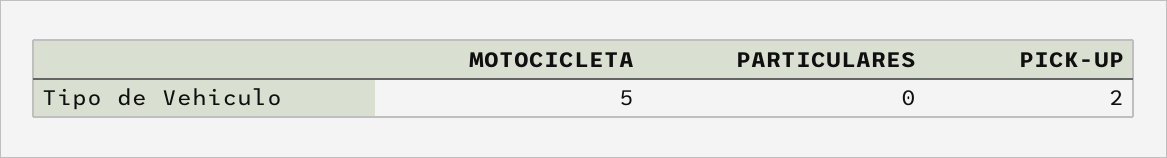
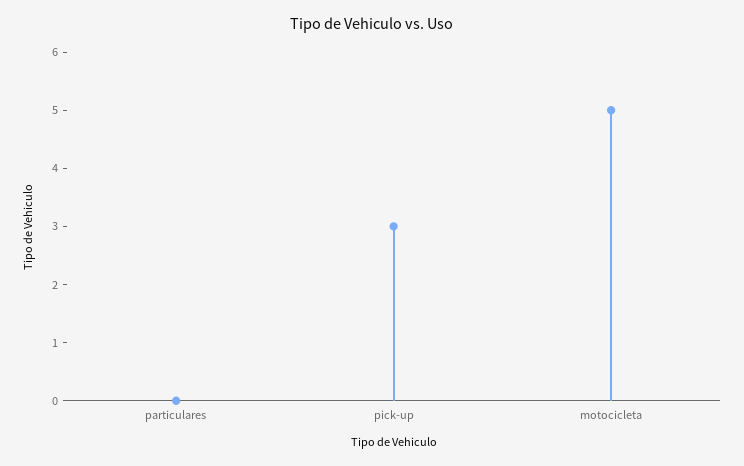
  {
    "MOTOCICLETA": 5,
    "PARTICULARES": 0,
-   "PICK-UP": 2
+   "PICK-UP": 3
  }

